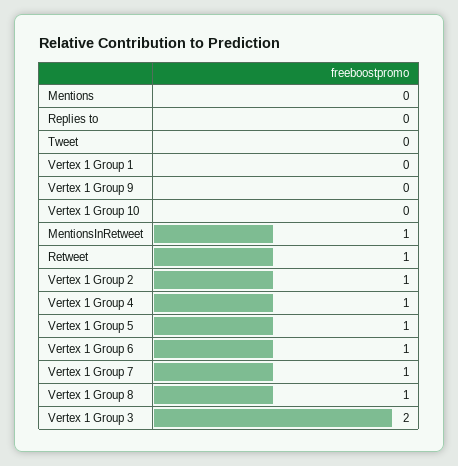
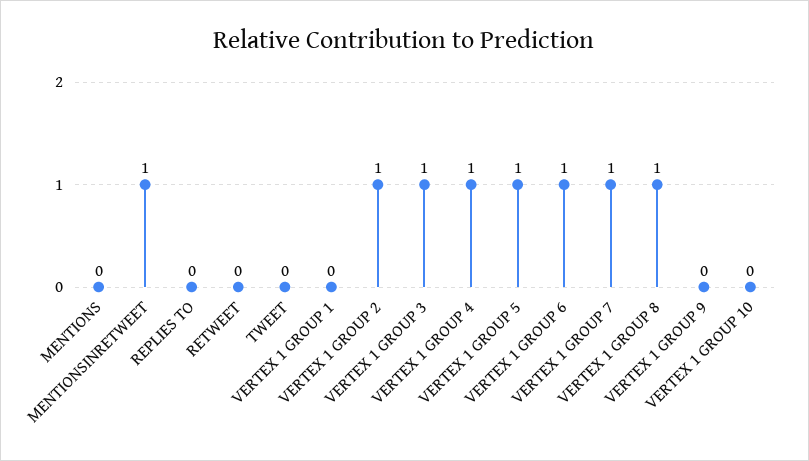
  {
    "Mentions": 0,
    "Replies to": 0,
    "Tweet": 0,
    "Vertex 1 Group 1": 0,
    "Vertex 1 Group 9": 0,
    "Vertex 1 Group 10": 0,
    "MentionsInRetweet": 1,
-   "Retweet": 1,
+   "Retweet": 0,
    "Vertex 1 Group 2": 1,
    "Vertex 1 Group 4": 1,
    "Vertex 1 Group 5": 1,
    "Vertex 1 Group 6": 1,
    "Vertex 1 Group 7": 1,
    "Vertex 1 Group 8": 1,
-   "Vertex 1 Group 3": 2
+   "Vertex 1 Group 3": 1
  }

